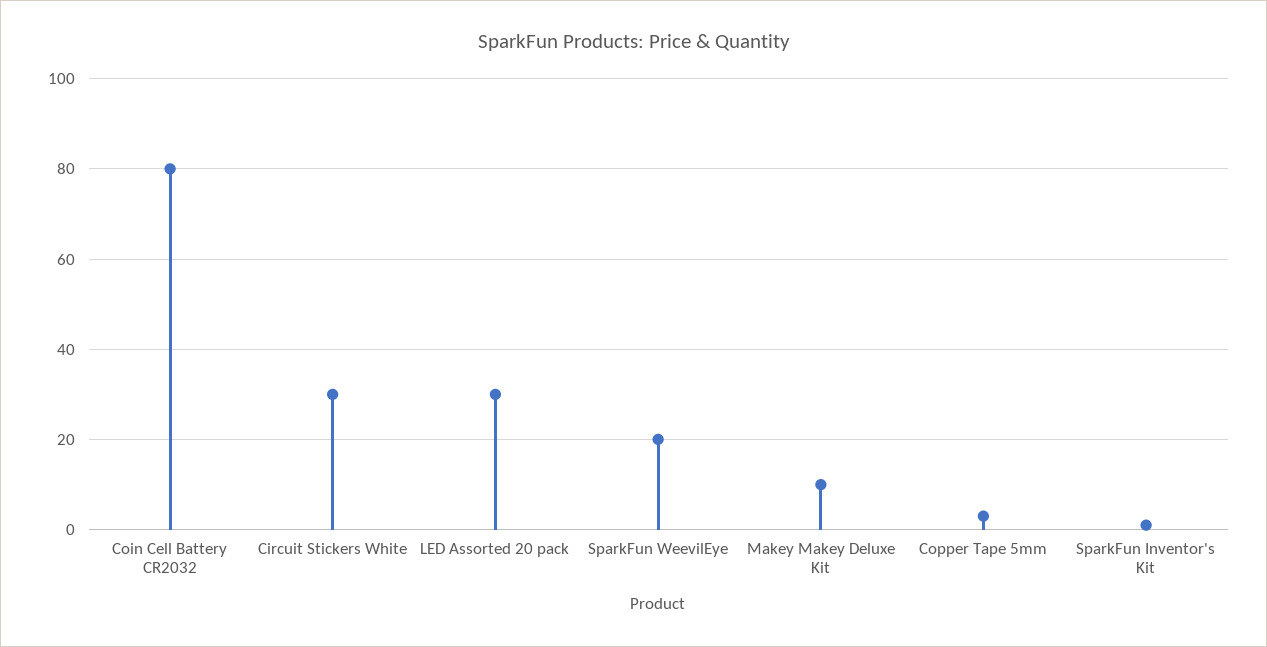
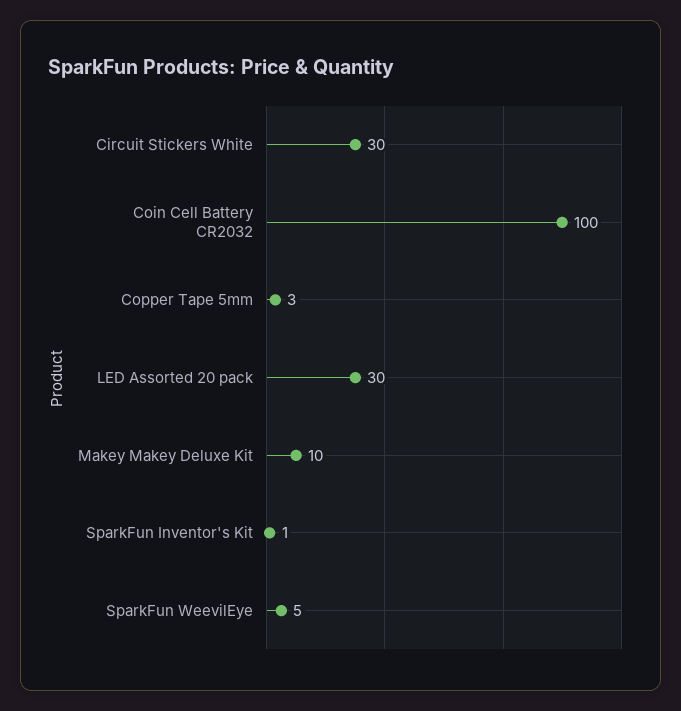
  {
-   "Coin Cell Battery CR2032": 80,
+   "Coin Cell Battery CR2032": 100,
    "Circuit Stickers White": 30,
    "LED Assorted 20 pack": 30,
-   "SparkFun WeevilEye": 20,
+   "SparkFun WeevilEye": 5,
    "Makey Makey Deluxe Kit": 10,
    "Copper Tape 5mm": 3,
    "SparkFun Inventor's Kit": 1
  }

